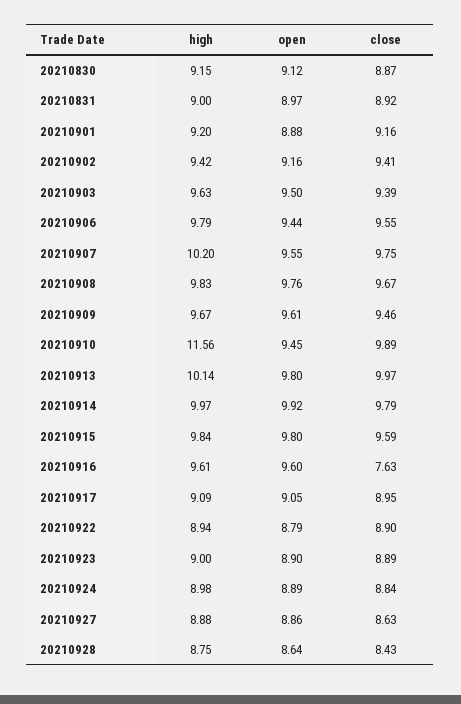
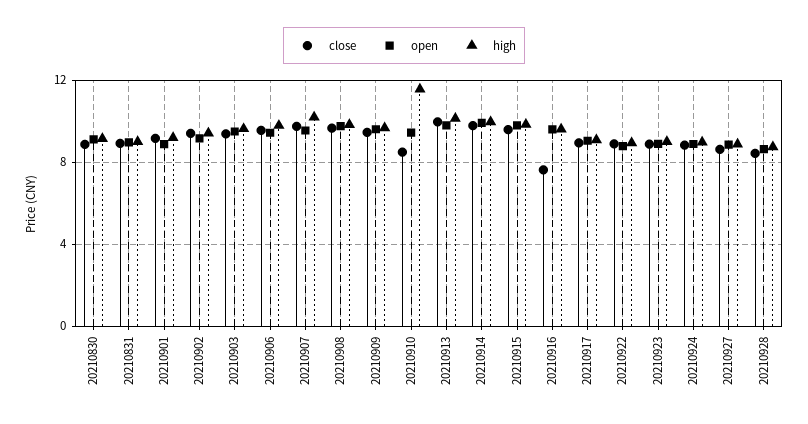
  {
    "high": {
      "20210830": 9.15,
      "20210831": 9,
      "20210901": 9.2,
      "20210902": 9.42,
      "20210903": 9.63,
      "20210906": 9.79,
      "20210907": 10.2,
      "20210908": 9.83,
      "20210909": 9.67,
      "20210910": 11.56,
      "20210913": 10.14,
      "20210914": 9.97,
      "20210915": 9.84,
      "20210916": 9.61,
      "20210917": 9.09,
      "20210922": 8.94,
      "20210923": 9,
      "20210924": 8.98,
      "20210927": 8.88,
      "20210928": 8.75
    },
    "open": {
      "20210830": 9.12,
      "20210831": 8.97,
      "20210901": 8.88,
      "20210902": 9.16,
      "20210903": 9.5,
      "20210906": 9.44,
      "20210907": 9.55,
      "20210908": 9.76,
      "20210909": 9.61,
      "20210910": 9.45,
      "20210913": 9.8,
      "20210914": 9.92,
      "20210915": 9.8,
      "20210916": 9.6,
      "20210917": 9.05,
      "20210922": 8.79,
      "20210923": 8.9,
      "20210924": 8.89,
      "20210927": 8.86,
      "20210928": 8.64
    },
    "close": {
      "20210830": 8.87,
      "20210831": 8.92,
      "20210901": 9.16,
      "20210902": 9.41,
      "20210903": 9.39,
      "20210906": 9.55,
      "20210907": 9.75,
      "20210908": 9.67,
      "20210909": 9.46,
-     "20210910": 9.89,
+     "20210910": 8.5,
      "20210913": 9.97,
      "20210914": 9.79,
      "20210915": 9.59,
      "20210916": 7.63,
      "20210917": 8.95,
      "20210922": 8.9,
      "20210923": 8.89,
      "20210924": 8.84,
      "20210927": 8.63,
      "20210928": 8.43
    }
  }

